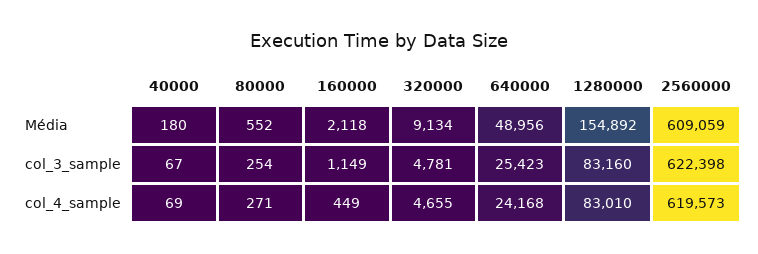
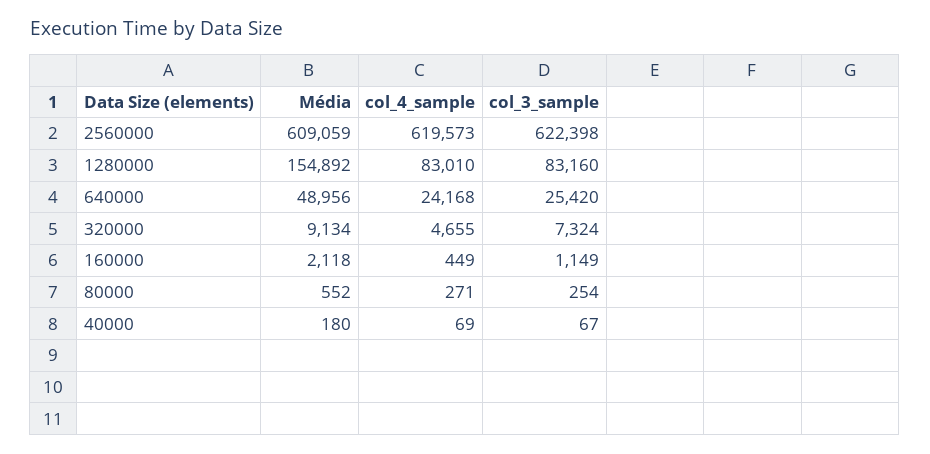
  {
    "40000": {
      "Média": 180,
      "col_3_sample": 67,
      "col_4_sample": 69
    },
    "80000": {
      "Média": 552,
      "col_3_sample": 254,
      "col_4_sample": 271
    },
    "160000": {
      "Média": 2118,
      "col_3_sample": 1149,
      "col_4_sample": 449
    },
    "320000": {
      "Média": 9134,
-     "col_3_sample": 4781,
+     "col_3_sample": 7324,
      "col_4_sample": 4655
    },
    "640000": {
      "Média": 48956,
-     "col_3_sample": 25423,
+     "col_3_sample": 25420,
      "col_4_sample": 24168
    },
    "1280000": {
      "Média": 154892,
      "col_3_sample": 83160,
      "col_4_sample": 83010
    },
    "2560000": {
      "Média": 609059,
      "col_3_sample": 622398,
      "col_4_sample": 619573
    }
  }

